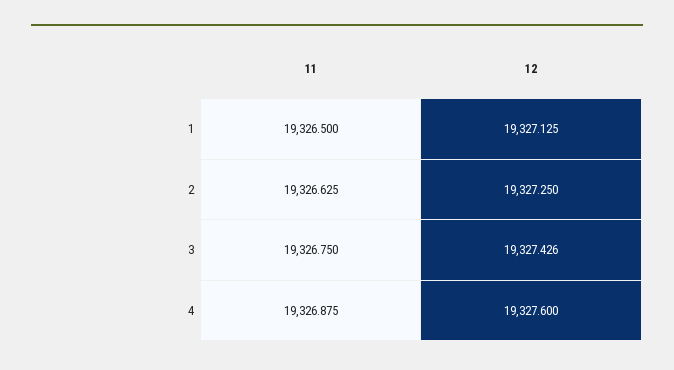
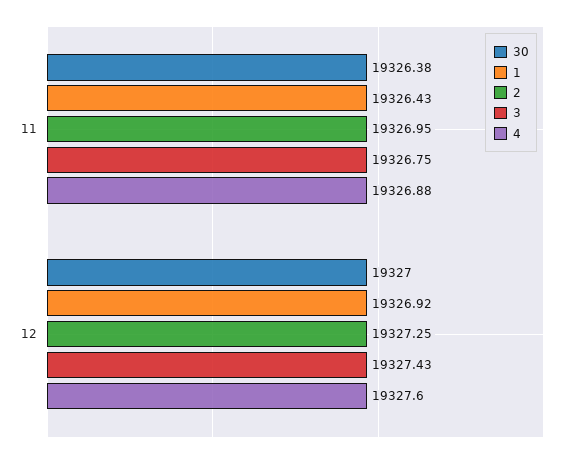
  {
    "1": {
-     "11": 19326.5,
+     "11": 19326.43,
-     "12": 19327.125
+     "12": 19326.92
    },
    "2": {
-     "11": 19326.625,
+     "11": 19326.95,
      "12": 19327.25
    },
    "3": {
      "11": 19326.75,
      "12": 19327.426
    },
    "4": {
      "11": 19326.875,
      "12": 19327.6
-   }
+   },
+   "30": {
+     "11": 19326.38,
+     "12": 19327
+   }
  }

